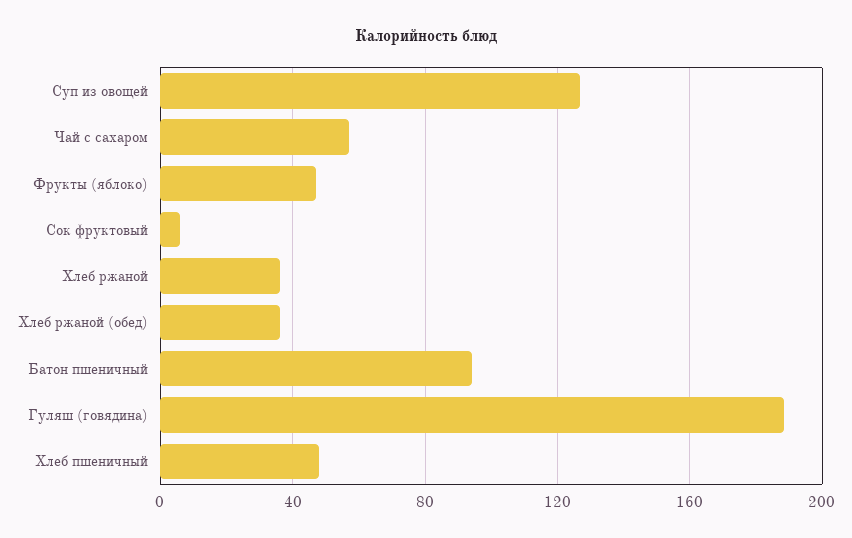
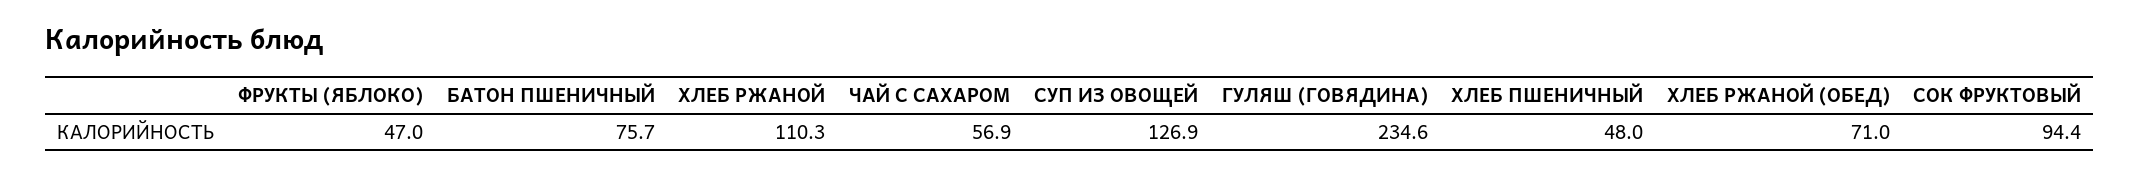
  {
    "Суп из овощей": 126.9,
    "Чай с сахаром": 56.9,
    "Фрукты (яблоко)": 47,
-   "Сок фруктовый": 5,
+   "Сок фруктовый": 94.4,
-   "Хлеб ржаной": 35,
+   "Хлеб ржаной": 110.3,
-   "Хлеб ржаной (обед)": 35,
+   "Хлеб ржаной (обед)": 71,
-   "Батон пшеничный": 95,
+   "Батон пшеничный": 75.7,
-   "Гуляш (говядина)": 190,
+   "Гуляш (говядина)": 234.6,
    "Хлеб пшеничный": 48
  }

